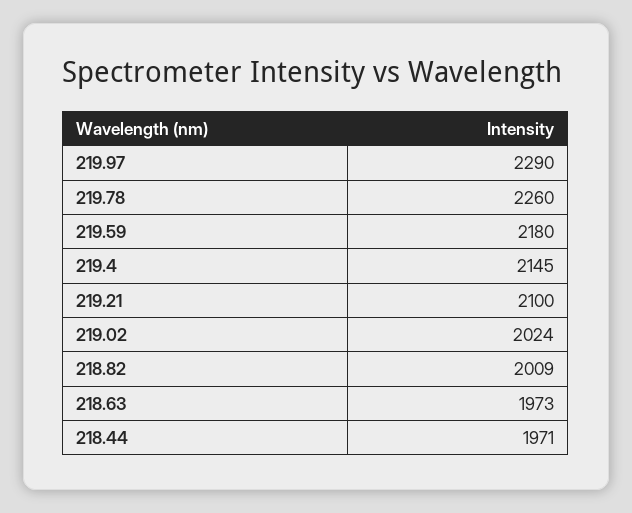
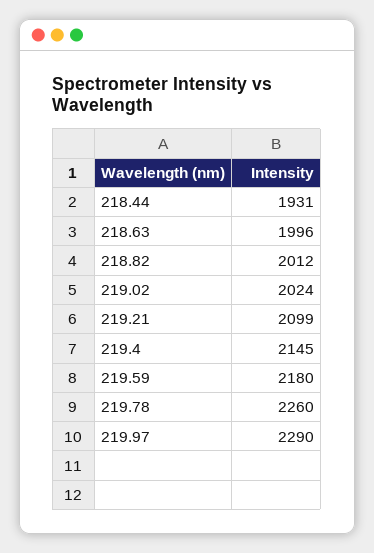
  {
    "219.97": 2290,
    "219.78": 2260,
    "219.59": 2180,
    "219.4": 2145,
-   "219.21": 2100,
+   "219.21": 2099,
    "219.02": 2024,
-   "218.82": 2009,
+   "218.82": 2012,
-   "218.63": 1973,
+   "218.63": 1996,
-   "218.44": 1971
+   "218.44": 1931
  }

